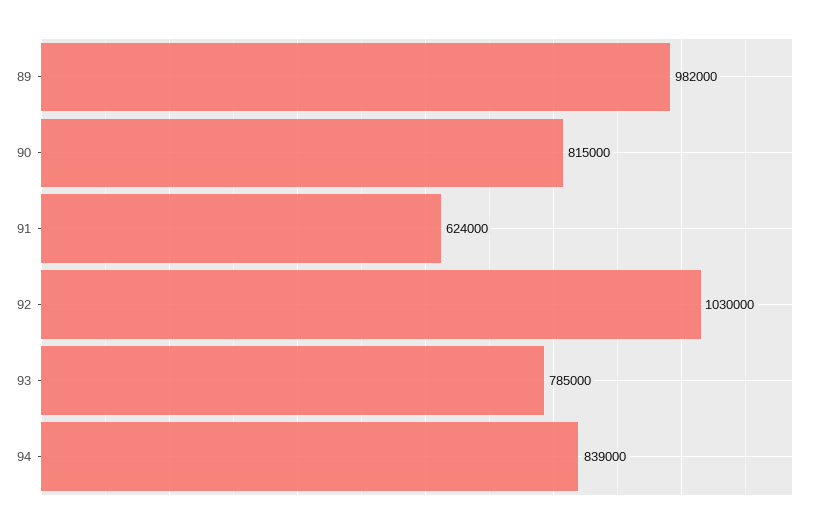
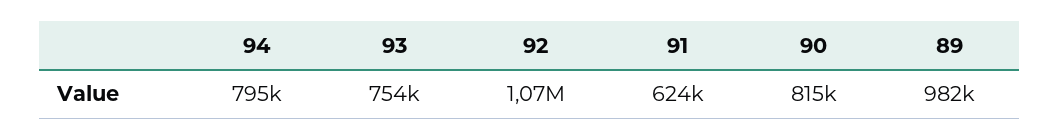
  {
    "89": 982000,
    "90": 815000,
    "91": 624000,
-   "92": 1030000,
+   "92": 1070000,
-   "93": 785000,
+   "93": 754000,
-   "94": 839000
+   "94": 795000
  }

